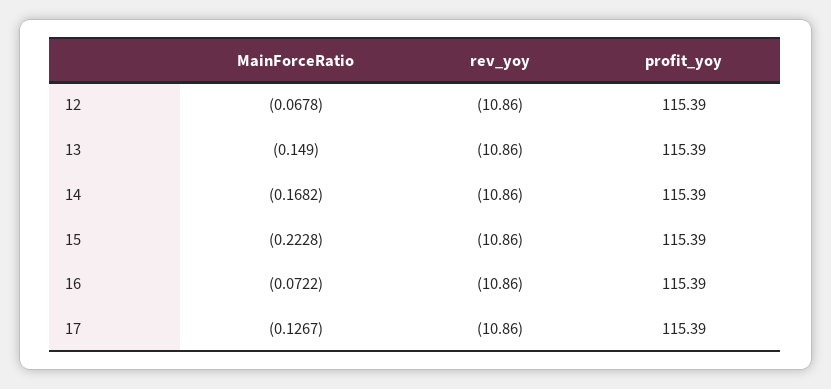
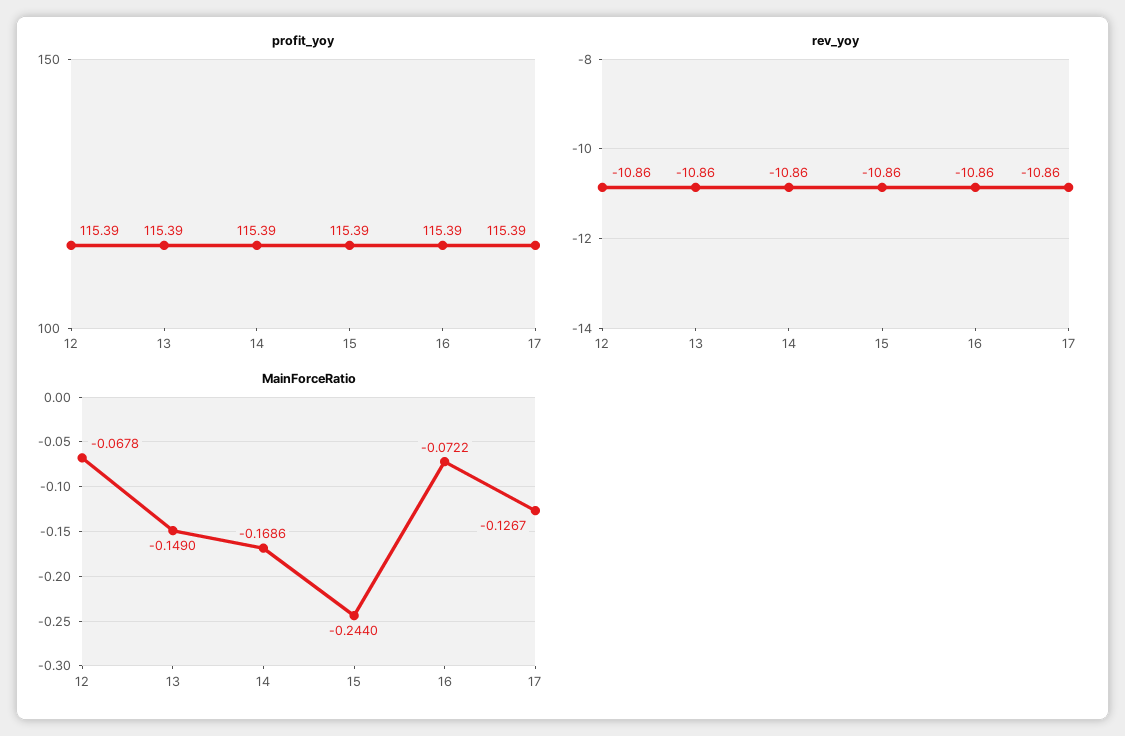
  {
    "MainForceRatio": {
      "12": -0.0678,
      "13": -0.149,
-     "14": -0.1682,
+     "14": -0.1686,
-     "15": -0.2228,
+     "15": -0.244,
      "16": -0.0722,
      "17": -0.1267
    },
    "rev_yoy": {
      "12": -10.86,
      "13": -10.86,
      "14": -10.86,
      "15": -10.86,
      "16": -10.86,
      "17": -10.86
    },
    "profit_yoy": {
      "12": 115.39,
      "13": 115.39,
      "14": 115.39,
      "15": 115.39,
      "16": 115.39,
      "17": 115.39
    }
  }

